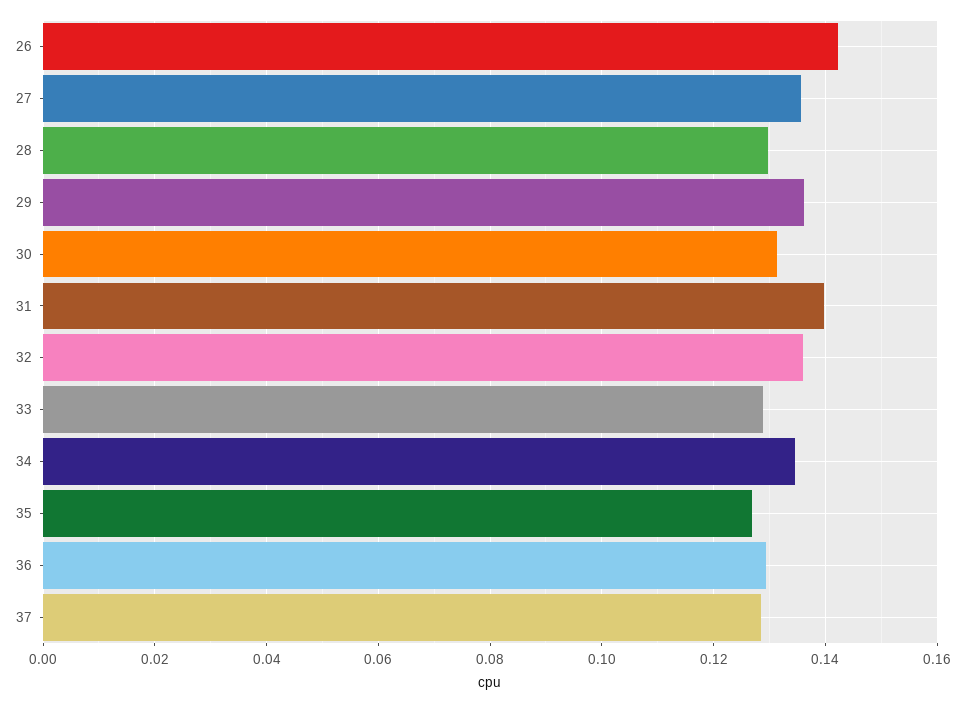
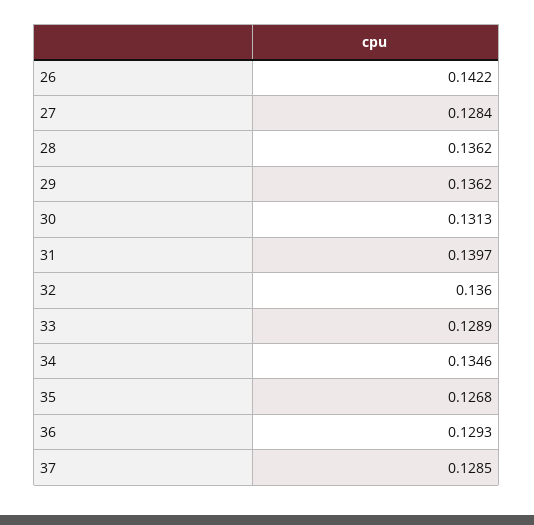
  {
    "26": 0.1422,
-   "27": 0.136,
+   "27": 0.1284,
-   "28": 0.13,
+   "28": 0.1362,
    "29": 0.1362,
    "30": 0.1313,
    "31": 0.1397,
    "32": 0.136,
    "33": 0.1289,
    "34": 0.1346,
    "35": 0.1268,
    "36": 0.1293,
    "37": 0.1285
  }

